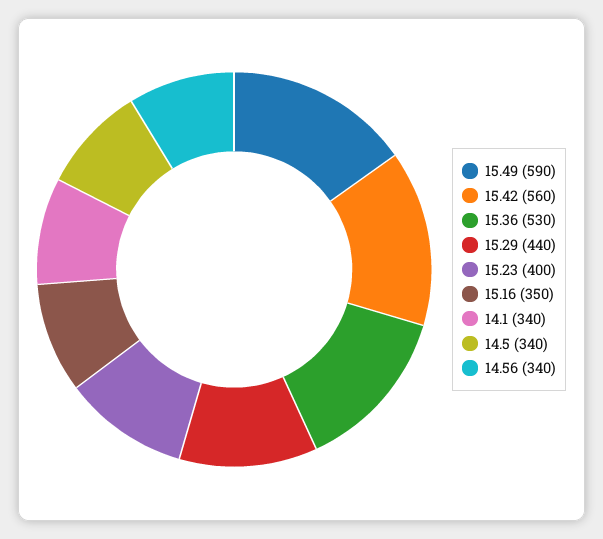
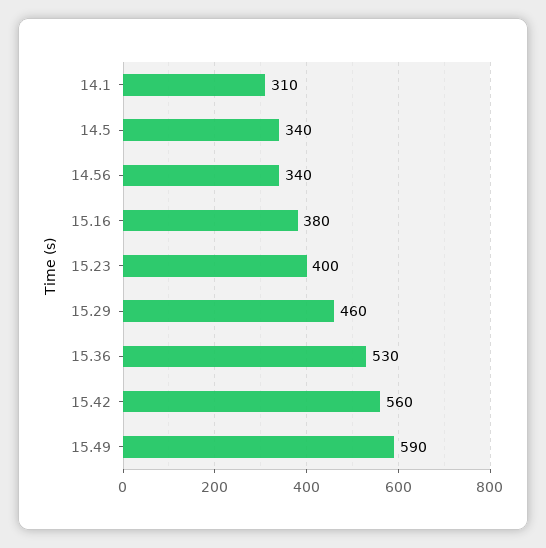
  {
    "15.49": 590,
    "15.42": 560,
    "15.36": 530,
-   "15.29": 440,
+   "15.29": 460,
    "15.23": 400,
-   "15.16": 350,
+   "15.16": 380,
-   "14.1": 340,
+   "14.1": 310,
    "14.5": 340,
    "14.56": 340
  }

